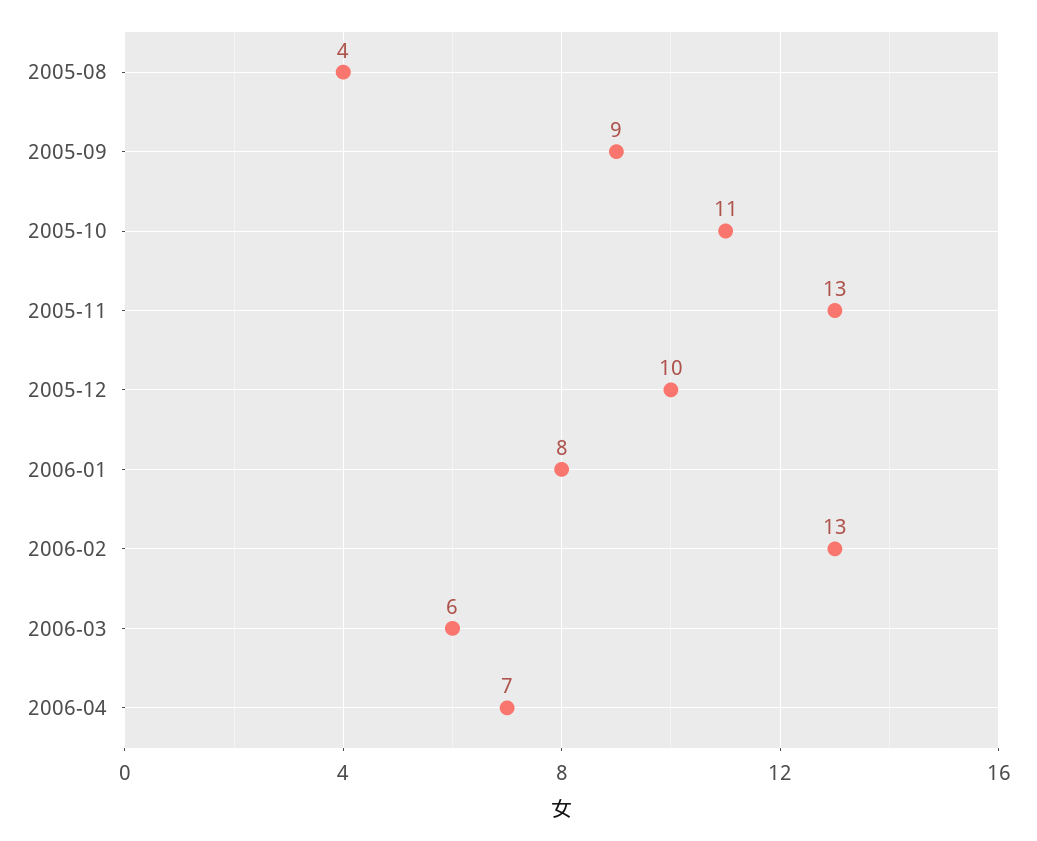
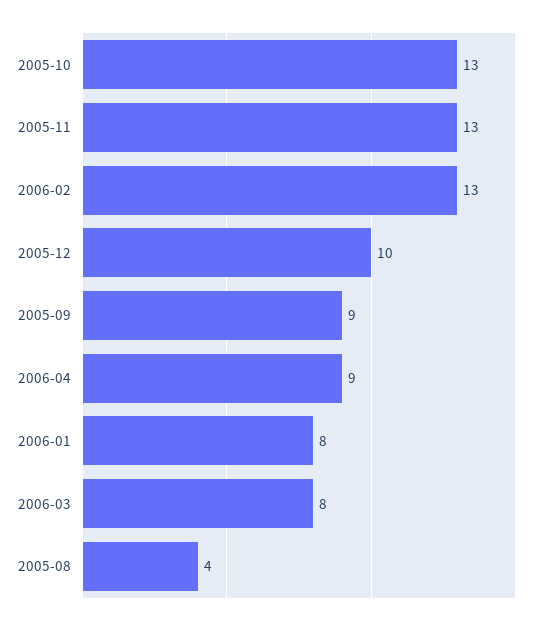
  {
    "2005-08": 4,
    "2005-09": 9,
-   "2005-10": 11,
+   "2005-10": 13,
    "2005-11": 13,
    "2005-12": 10,
    "2006-01": 8,
    "2006-02": 13,
-   "2006-03": 6,
+   "2006-03": 8,
-   "2006-04": 7
+   "2006-04": 9
  }

